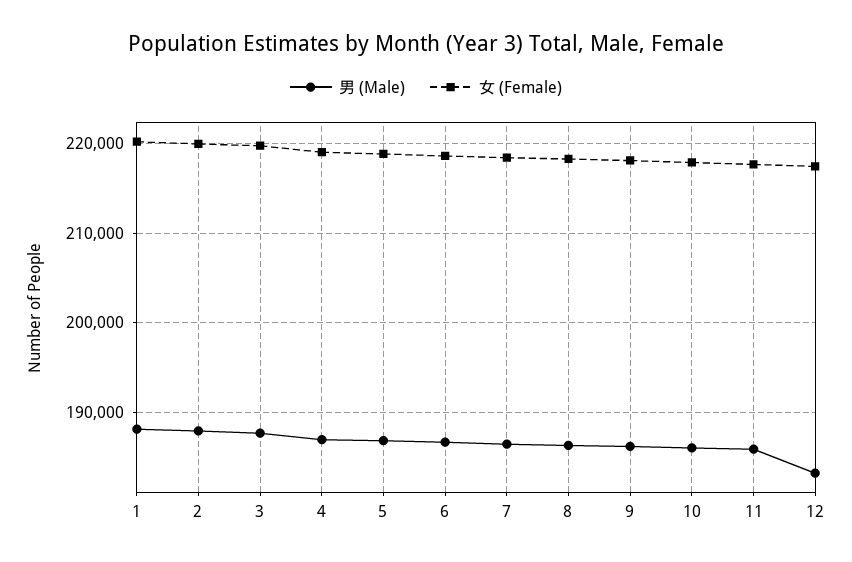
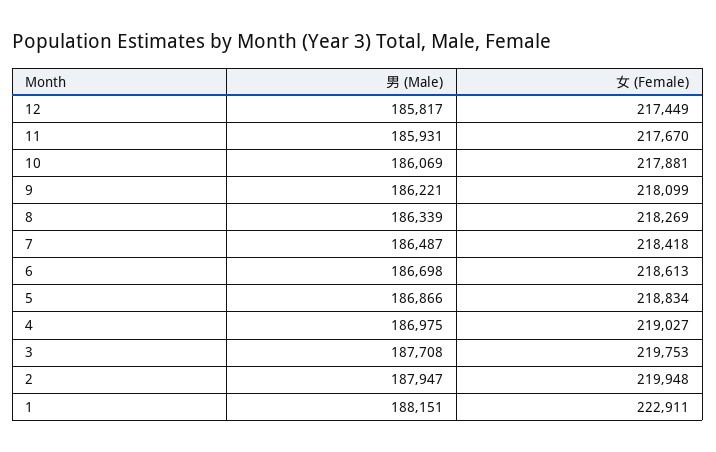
  {
    "男 (Male)": {
      "1": 188151,
      "2": 187947,
      "3": 187708,
      "4": 186975,
      "5": 186866,
      "6": 186698,
      "7": 186487,
      "8": 186339,
      "9": 186221,
      "10": 186069,
      "11": 185931,
-     "12": 183000
+     "12": 185817
    },
    "女 (Female)": {
-     "1": 220000,
+     "1": 222911,
      "2": 219948,
      "3": 219753,
      "4": 219027,
      "5": 218834,
      "6": 218613,
      "7": 218418,
      "8": 218269,
      "9": 218099,
      "10": 217881,
      "11": 217670,
      "12": 217449
    }
  }

